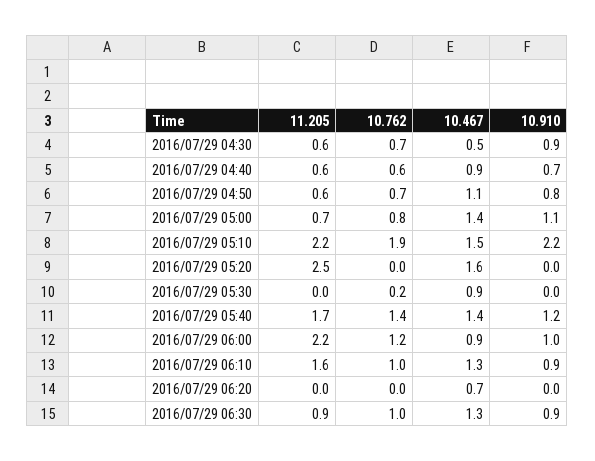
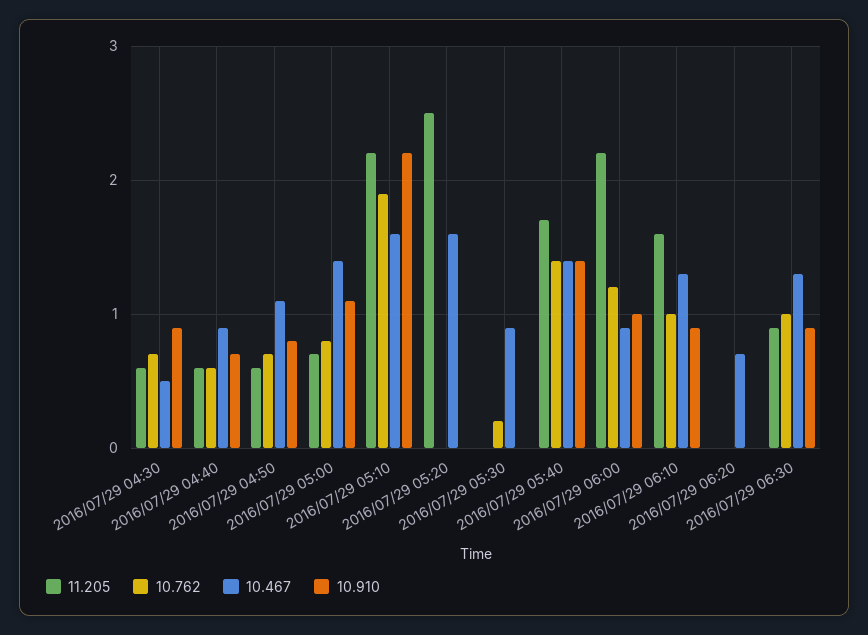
  {
    "11.205": {
      "2016/07/29 04:30": 0.6,
      "2016/07/29 04:40": 0.6,
      "2016/07/29 04:50": 0.6,
      "2016/07/29 05:00": 0.7,
      "2016/07/29 05:10": 2.2,
      "2016/07/29 05:20": 2.5,
      "2016/07/29 05:30": 0,
      "2016/07/29 05:40": 1.7,
      "2016/07/29 06:00": 2.2,
      "2016/07/29 06:10": 1.6,
      "2016/07/29 06:20": 0,
      "2016/07/29 06:30": 0.9
    },
    "10.762": {
      "2016/07/29 04:30": 0.7,
      "2016/07/29 04:40": 0.6,
      "2016/07/29 04:50": 0.7,
      "2016/07/29 05:00": 0.8,
      "2016/07/29 05:10": 1.9,
      "2016/07/29 05:20": 0,
      "2016/07/29 05:30": 0.2,
      "2016/07/29 05:40": 1.4,
      "2016/07/29 06:00": 1.2,
      "2016/07/29 06:10": 1,
      "2016/07/29 06:20": 0,
      "2016/07/29 06:30": 1
    },
    "10.467": {
      "2016/07/29 04:30": 0.5,
      "2016/07/29 04:40": 0.9,
      "2016/07/29 04:50": 1.1,
      "2016/07/29 05:00": 1.4,
-     "2016/07/29 05:10": 1.5,
+     "2016/07/29 05:10": 1.6,
      "2016/07/29 05:20": 1.6,
      "2016/07/29 05:30": 0.9,
      "2016/07/29 05:40": 1.4,
      "2016/07/29 06:00": 0.9,
      "2016/07/29 06:10": 1.3,
      "2016/07/29 06:20": 0.7,
      "2016/07/29 06:30": 1.3
    },
    "10.910": {
      "2016/07/29 04:30": 0.9,
      "2016/07/29 04:40": 0.7,
      "2016/07/29 04:50": 0.8,
      "2016/07/29 05:00": 1.1,
      "2016/07/29 05:10": 2.2,
      "2016/07/29 05:20": 0,
      "2016/07/29 05:30": 0,
-     "2016/07/29 05:40": 1.2,
+     "2016/07/29 05:40": 1.4,
      "2016/07/29 06:00": 1,
      "2016/07/29 06:10": 0.9,
      "2016/07/29 06:20": 0,
      "2016/07/29 06:30": 0.9
    }
  }

